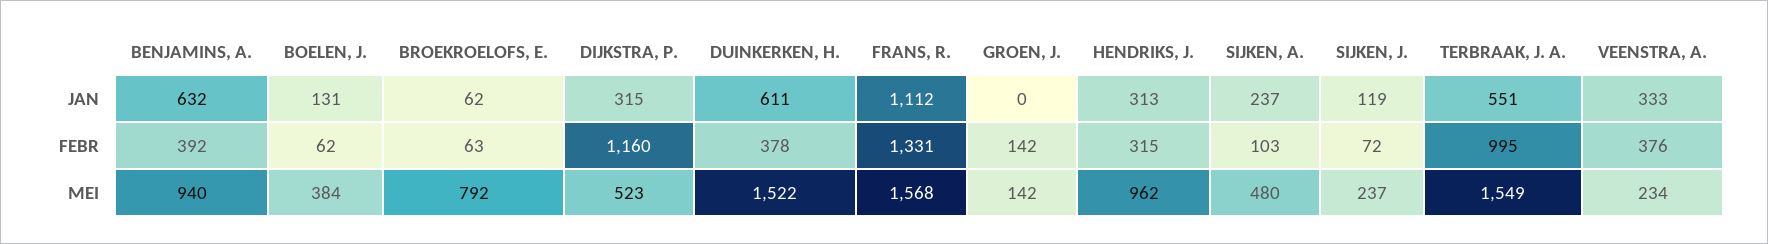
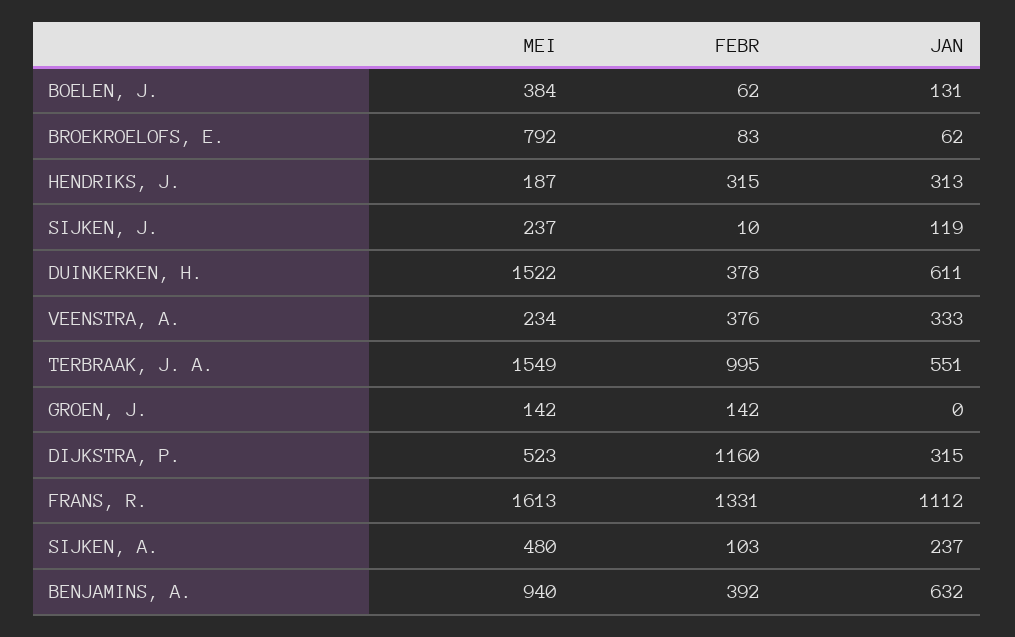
  {
    "BENJAMINS, A.": {
      "JAN": 632,
      "FEBR": 392,
      "MEI": 940
    },
    "BOELEN, J.": {
      "JAN": 131,
      "FEBR": 62,
      "MEI": 384
    },
    "BROEKROELOFS, E.": {
      "JAN": 62,
-     "FEBR": 63,
+     "FEBR": 83,
      "MEI": 792
    },
    "DIJKSTRA, P.": {
      "JAN": 315,
      "FEBR": 1160,
      "MEI": 523
    },
    "DUINKERKEN, H.": {
      "JAN": 611,
      "FEBR": 378,
      "MEI": 1522
    },
    "FRANS, R.": {
      "JAN": 1112,
      "FEBR": 1331,
-     "MEI": 1568
+     "MEI": 1613
    },
    "GROEN, J.": {
      "JAN": 0,
      "FEBR": 142,
      "MEI": 142
    },
    "HENDRIKS, J.": {
      "JAN": 313,
      "FEBR": 315,
-     "MEI": 962
+     "MEI": 187
    },
    "SIJKEN, A.": {
      "JAN": 237,
      "FEBR": 103,
      "MEI": 480
    },
    "SIJKEN, J.": {
      "JAN": 119,
-     "FEBR": 72,
+     "FEBR": 10,
      "MEI": 237
    },
    "TERBRAAK, J. A.": {
      "JAN": 551,
      "FEBR": 995,
      "MEI": 1549
    },
    "VEENSTRA, A.": {
      "JAN": 333,
      "FEBR": 376,
      "MEI": 234
    }
  }

